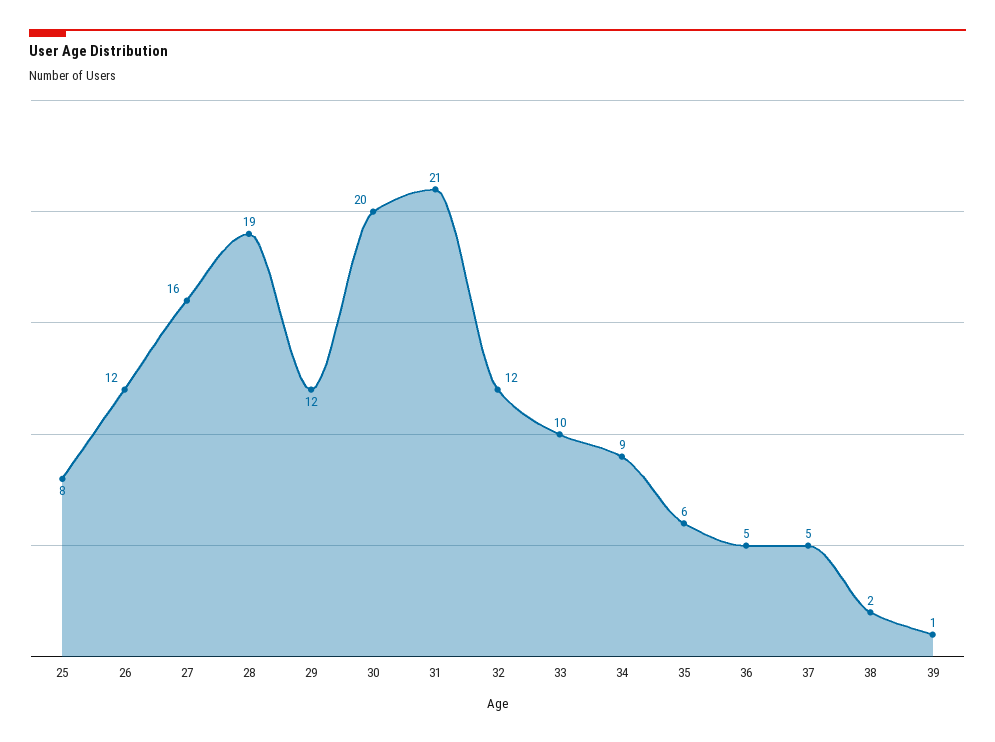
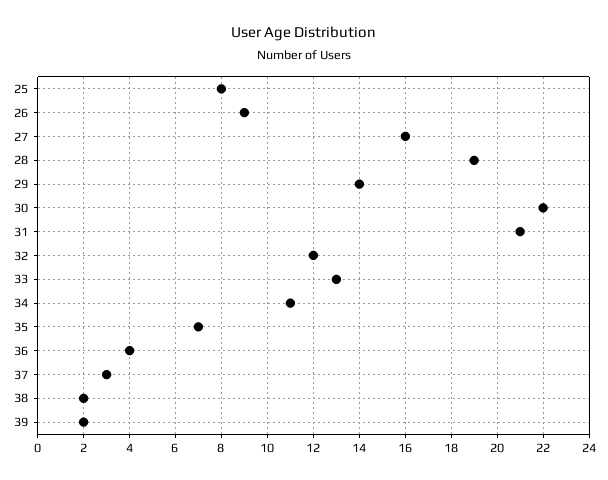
  {
    "25": 8,
-   "26": 12,
+   "26": 9,
    "27": 16,
    "28": 19,
-   "29": 12,
+   "29": 14,
-   "30": 20,
+   "30": 22,
    "31": 21,
    "32": 12,
-   "33": 10,
+   "33": 13,
-   "34": 9,
+   "34": 11,
-   "35": 6,
+   "35": 7,
-   "36": 5,
+   "36": 4,
-   "37": 5,
+   "37": 3,
    "38": 2,
-   "39": 1
+   "39": 2
  }

